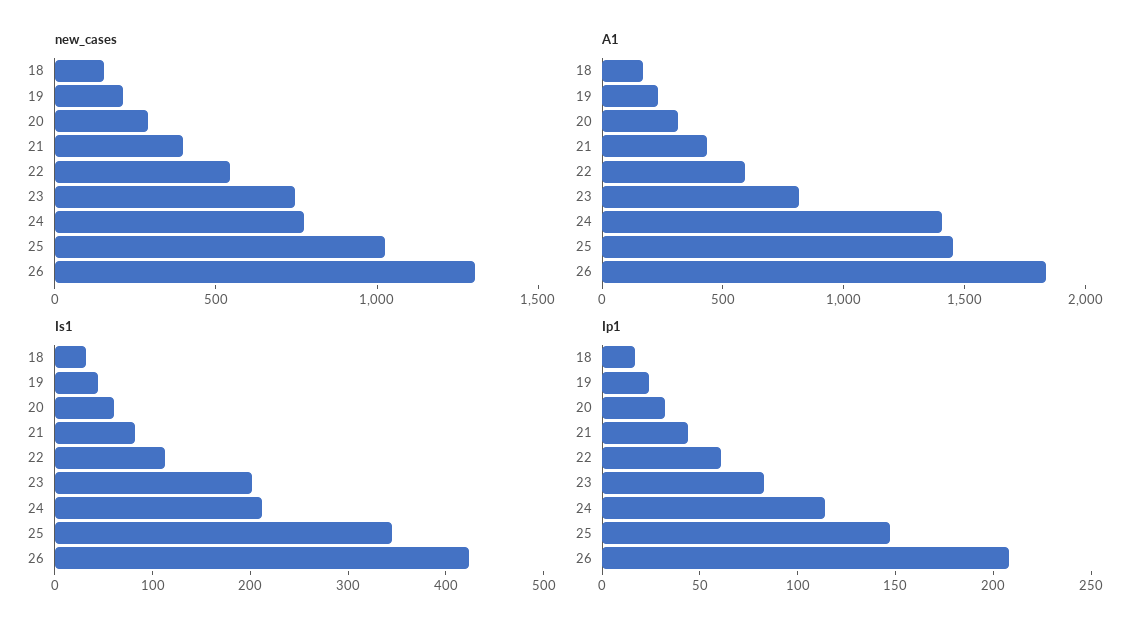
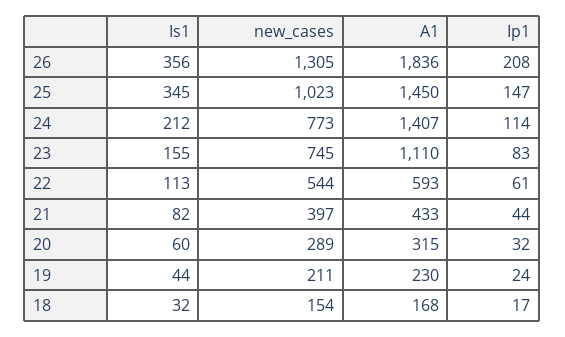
  {
    "new_cases": {
      "18": 154,
      "19": 211,
      "20": 289,
      "21": 397,
      "22": 544,
      "23": 745,
      "24": 773,
      "25": 1023,
      "26": 1305
    },
    "A1": {
      "18": 168,
      "19": 230,
      "20": 315,
      "21": 433,
      "22": 593,
-     "23": 800,
+     "23": 1110,
      "24": 1407,
      "25": 1450,
      "26": 1836
    },
    "Is1": {
      "18": 32,
      "19": 44,
      "20": 60,
      "21": 82,
      "22": 113,
-     "23": 200,
+     "23": 155,
      "24": 212,
      "25": 345,
-     "26": 420
+     "26": 356
    },
    "Ip1": {
      "18": 17,
      "19": 24,
      "20": 32,
      "21": 44,
      "22": 61,
      "23": 83,
      "24": 114,
      "25": 147,
      "26": 208
    }
  }

